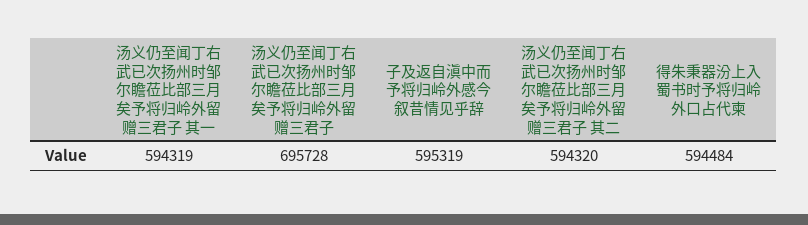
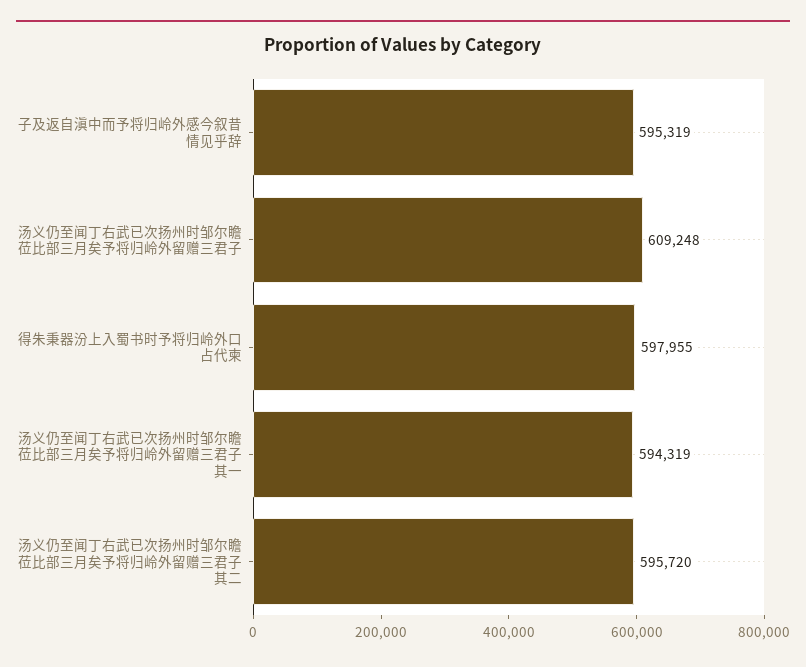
  {
    "汤义仍至闻丁右武已次扬州时邹尔瞻莅比部三月矣予将归岭外留赠三君子 其一": 594319,
-   "汤义仍至闻丁右武已次扬州时邹尔瞻莅比部三月矣予将归岭外留赠三君子": 695728,
+   "汤义仍至闻丁右武已次扬州时邹尔瞻莅比部三月矣予将归岭外留赠三君子": 609248,
    "子及返自滇中而予将归岭外感今叙昔情见乎辞": 595319,
-   "汤义仍至闻丁右武已次扬州时邹尔瞻莅比部三月矣予将归岭外留赠三君子 其二": 594320,
+   "汤义仍至闻丁右武已次扬州时邹尔瞻莅比部三月矣予将归岭外留赠三君子 其二": 595720,
-   "得朱秉器汾上入蜀书时予将归岭外口占代柬": 594484
+   "得朱秉器汾上入蜀书时予将归岭外口占代柬": 597955
  }

